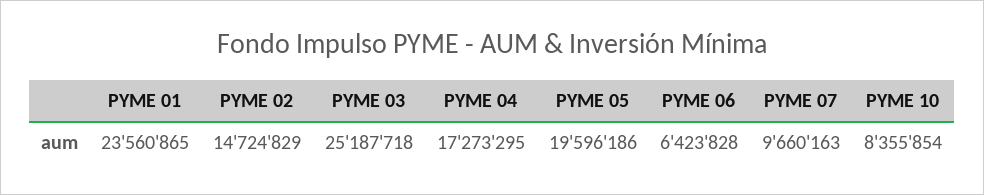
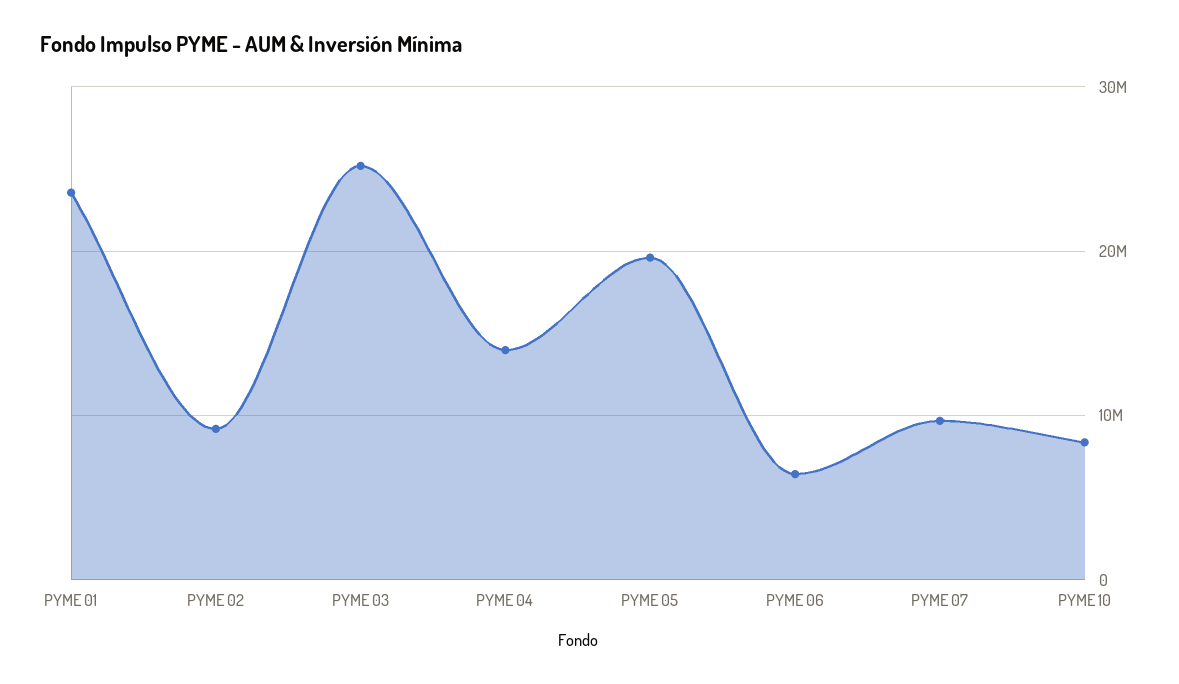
  {
    "PYME 01": 23560865,
-   "PYME 02": 14724829,
+   "PYME 02": 9000000,
    "PYME 03": 25187718,
-   "PYME 04": 17273295,
+   "PYME 04": 14000000,
    "PYME 05": 19596186,
    "PYME 06": 6423828,
    "PYME 07": 9660163,
    "PYME 10": 8355854
  }

